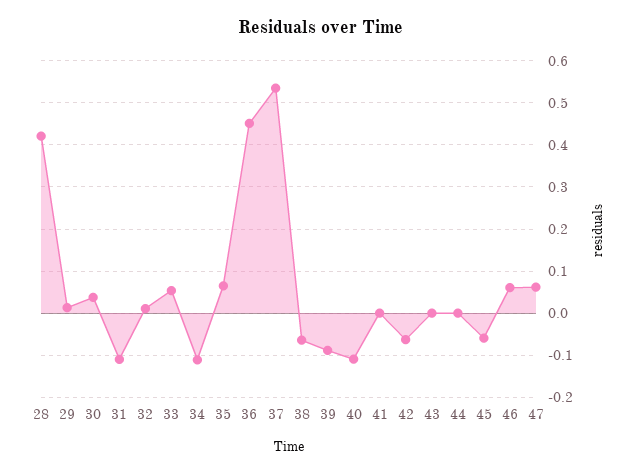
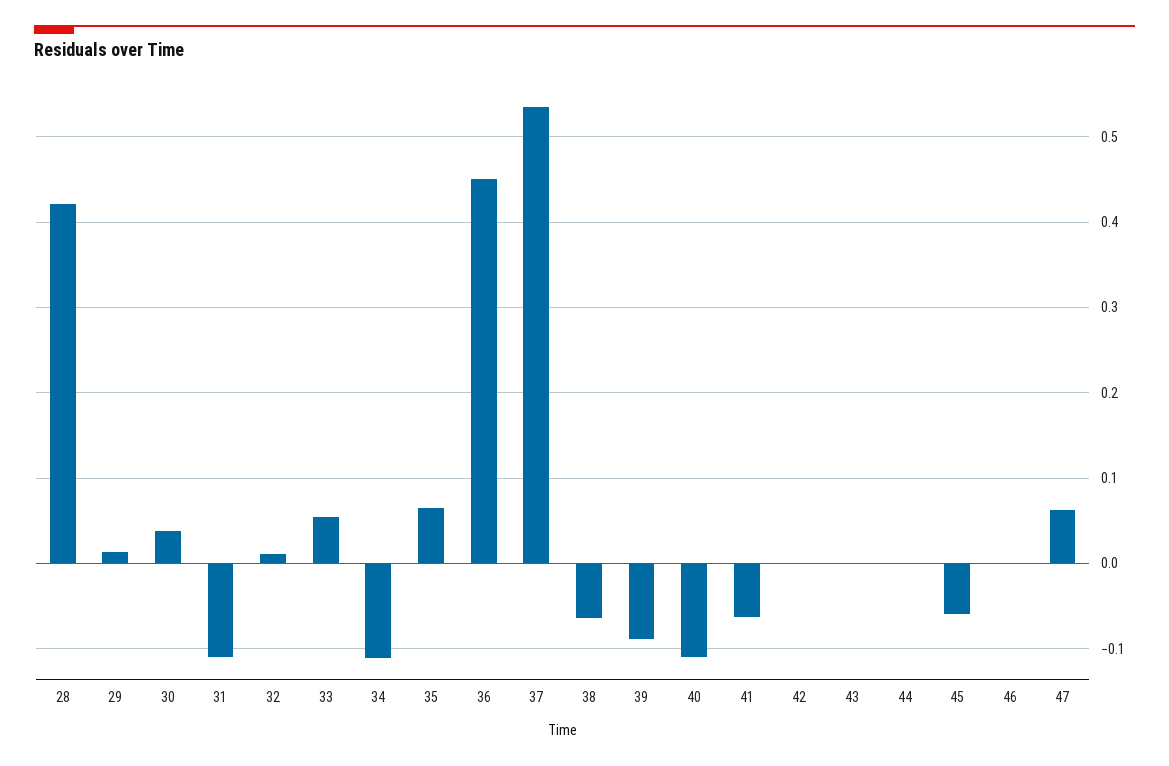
  {
    "28": 0.42,
    "29": 0.01,
    "30": 0.04,
    "31": -0.11,
    "32": 0.01,
    "33": 0.05,
    "34": -0.11,
    "35": 0.06,
    "36": 0.45,
    "37": 0.53,
    "38": -0.06,
    "39": -0.09,
    "40": -0.11,
-   "41": 0,
+   "41": -0.06,
-   "42": -0.06,
+   "42": 0,
    "43": 0,
    "44": 0,
    "45": -0.06,
-   "46": 0.06,
+   "46": 0,
    "47": 0.06
  }

